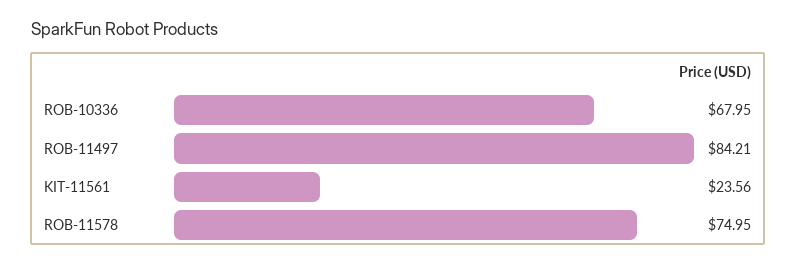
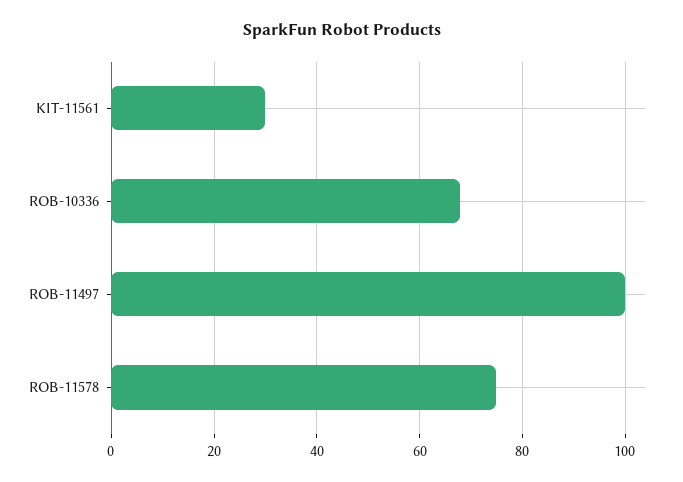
  {
    "ROB-10336": 67.95,
-   "ROB-11497": 84.21,
+   "ROB-11497": 100,
-   "KIT-11561": 23.56,
+   "KIT-11561": 30,
    "ROB-11578": 74.95
  }

